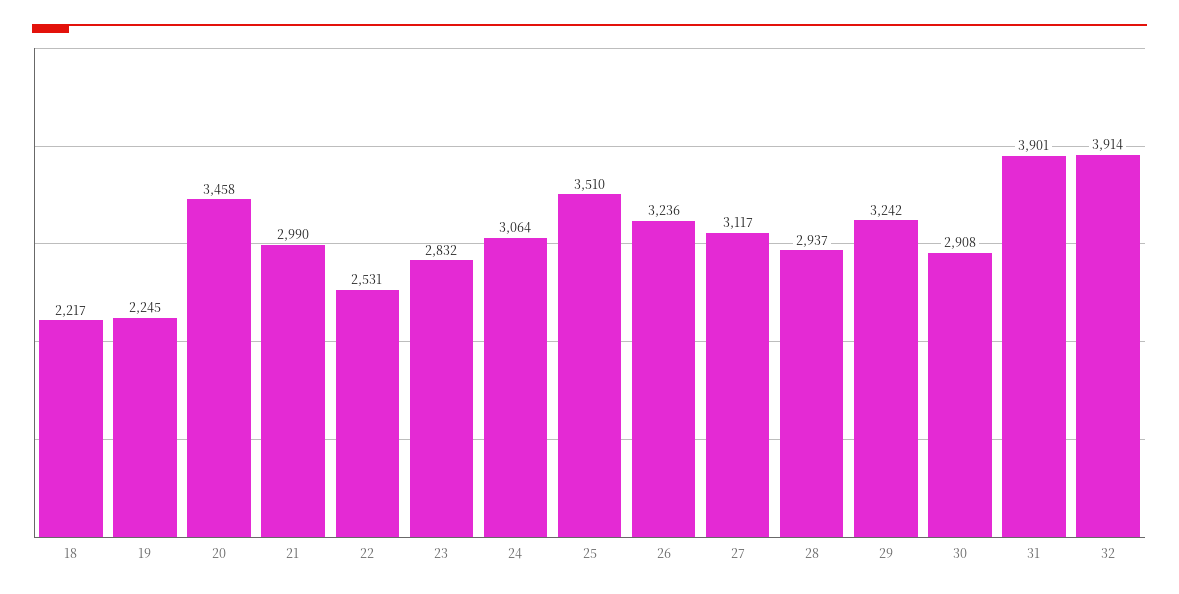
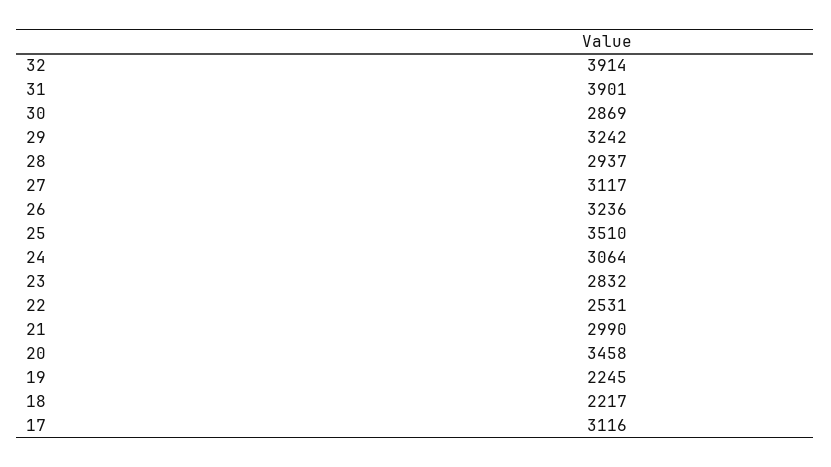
  {
    "18": 2217,
    "19": 2245,
    "20": 3458,
    "21": 2990,
    "22": 2531,
    "23": 2832,
    "24": 3064,
    "25": 3510,
    "26": 3236,
    "27": 3117,
    "28": 2937,
    "29": 3242,
-   "30": 2908,
+   "30": 2869,
    "31": 3901,
-   "32": 3914
+   "32": 3914,
+   "17": 3116
  }

